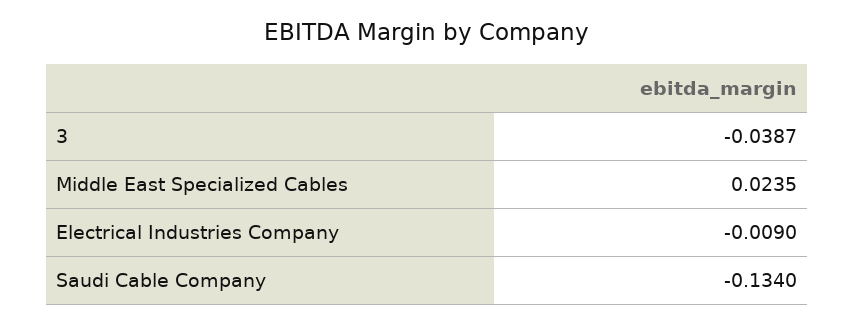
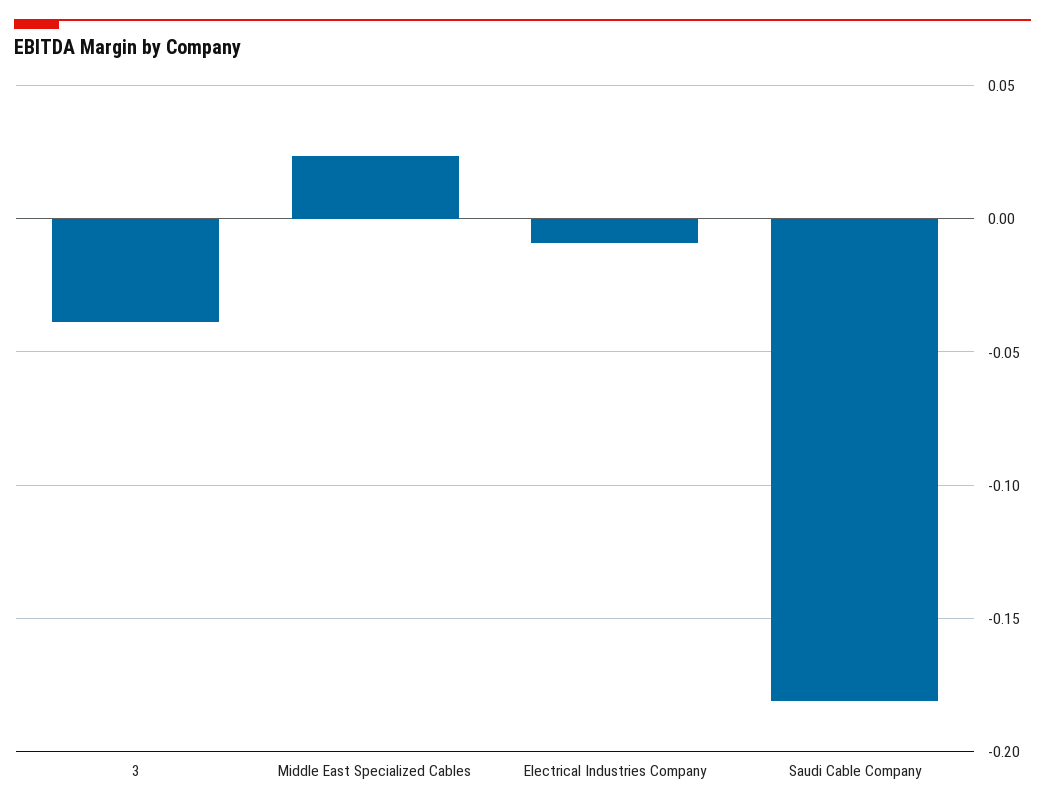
  {
    "3": -0.0387,
    "Middle East Specialized Cables": 0.0235,
    "Electrical Industries Company": -0.009,
-   "Saudi Cable Company": -0.134
+   "Saudi Cable Company": -0.18
  }

